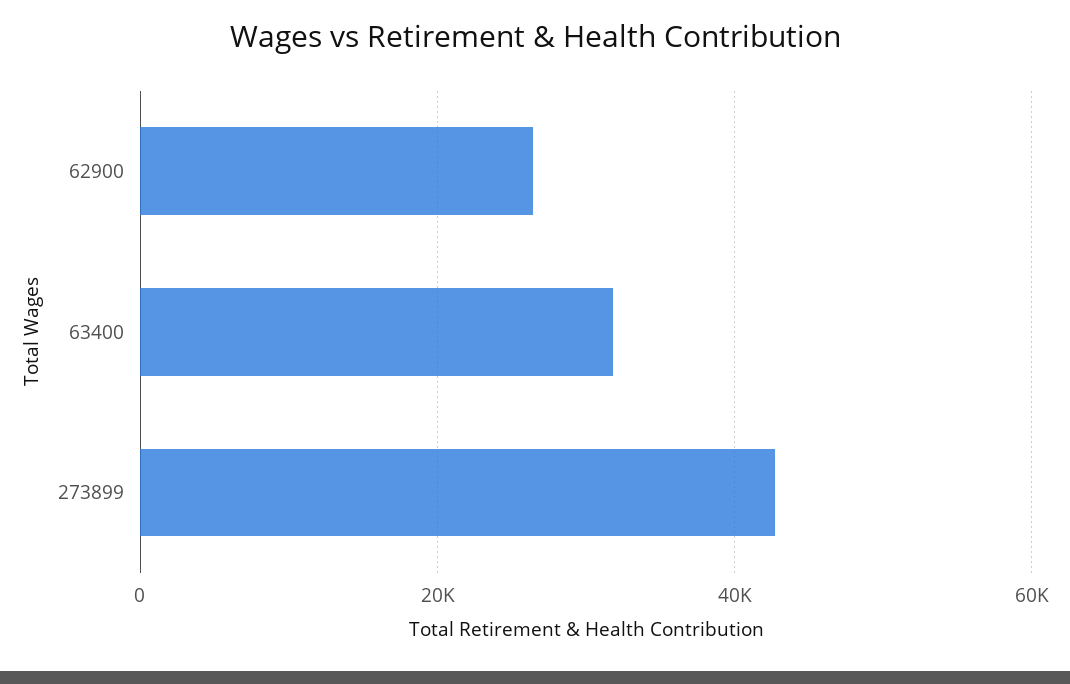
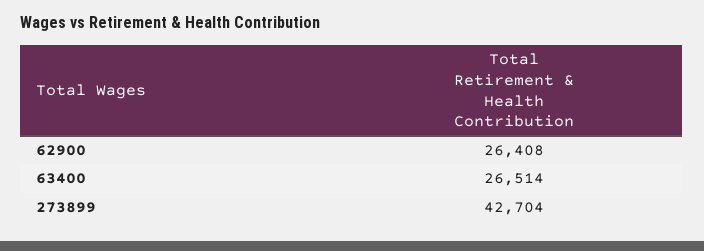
  {
    "62900": 26408,
-   "63400": 32000,
+   "63400": 26514,
    "273899": 42704
  }

